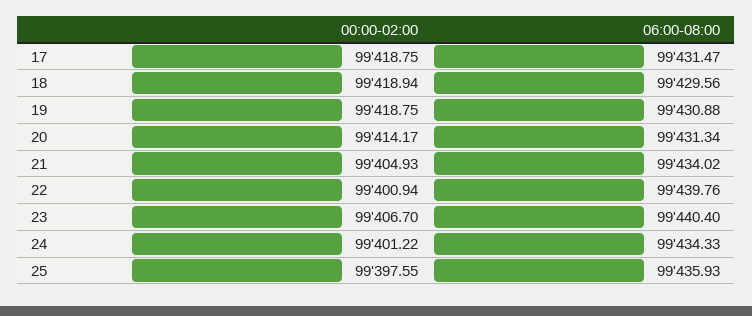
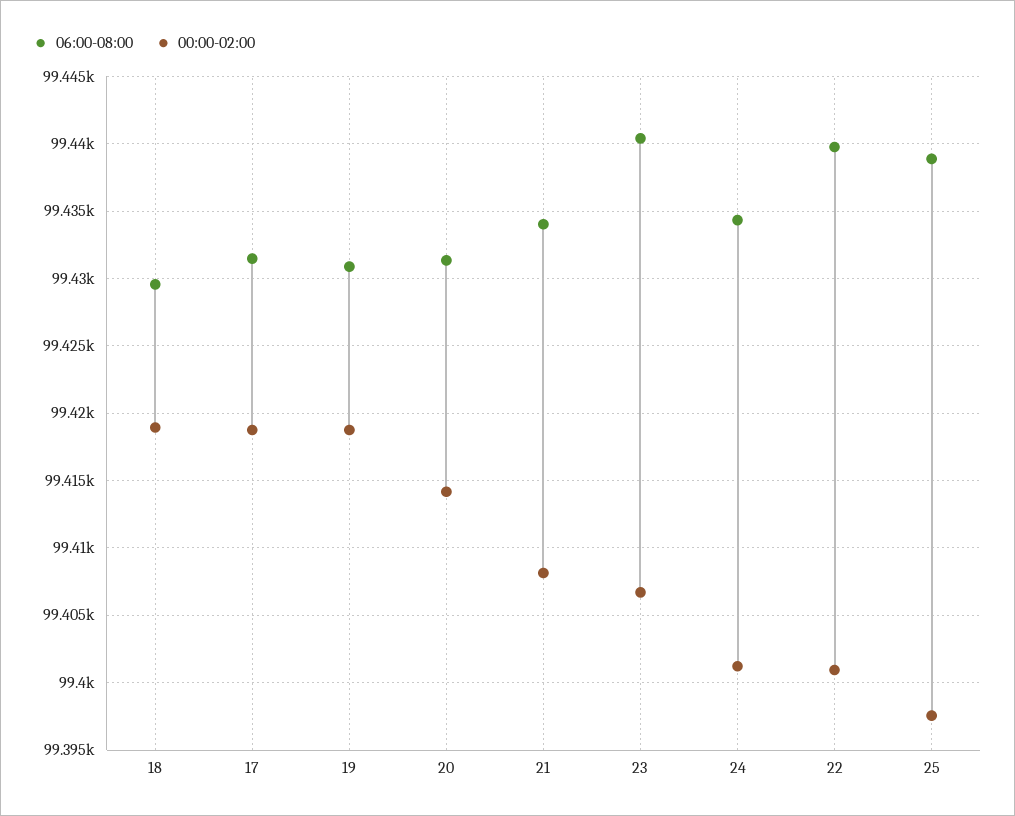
  {
    "00:00-02:00": {
      "17": 99418.75,
      "18": 99418.94,
      "19": 99418.75,
      "20": 99414.17,
-     "21": 99404.93,
+     "21": 99408,
      "22": 99400.94,
      "23": 99406.7,
      "24": 99401.22,
      "25": 99397.55
    },
    "06:00-08:00": {
      "17": 99431.47,
      "18": 99429.56,
      "19": 99430.88,
      "20": 99431.34,
      "21": 99434.02,
      "22": 99439.76,
      "23": 99440.4,
      "24": 99434.33,
-     "25": 99435.93
+     "25": 99439
    }
  }

